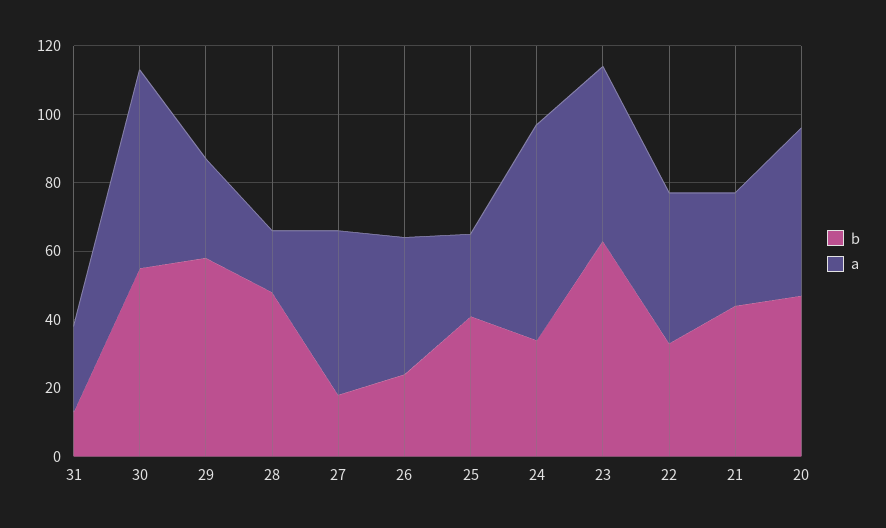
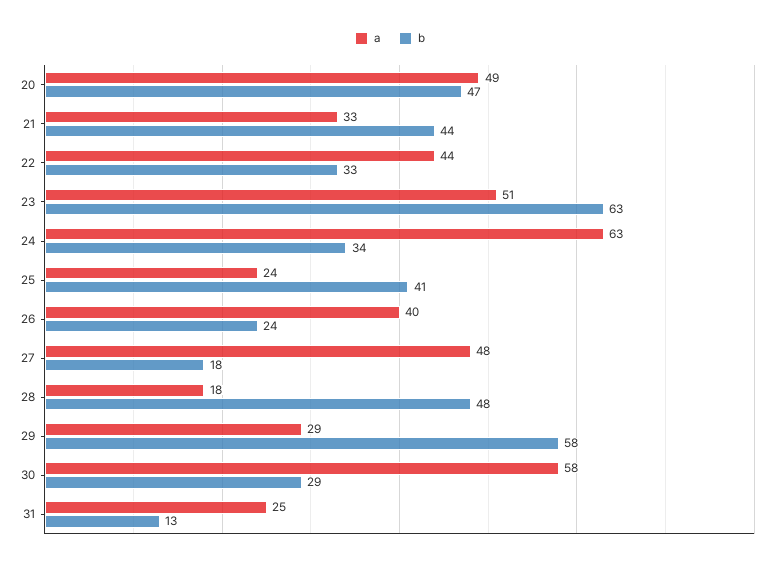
  {
    "b": {
      "31": 13,
-     "30": 55,
+     "30": 29,
      "29": 58,
      "28": 48,
      "27": 18,
      "26": 24,
      "25": 41,
      "24": 34,
      "23": 63,
      "22": 33,
      "21": 44,
      "20": 47
    },
    "a": {
      "31": 25,
      "30": 58,
      "29": 29,
      "28": 18,
      "27": 48,
      "26": 40,
      "25": 24,
      "24": 63,
      "23": 51,
      "22": 44,
      "21": 33,
      "20": 49
    }
  }

